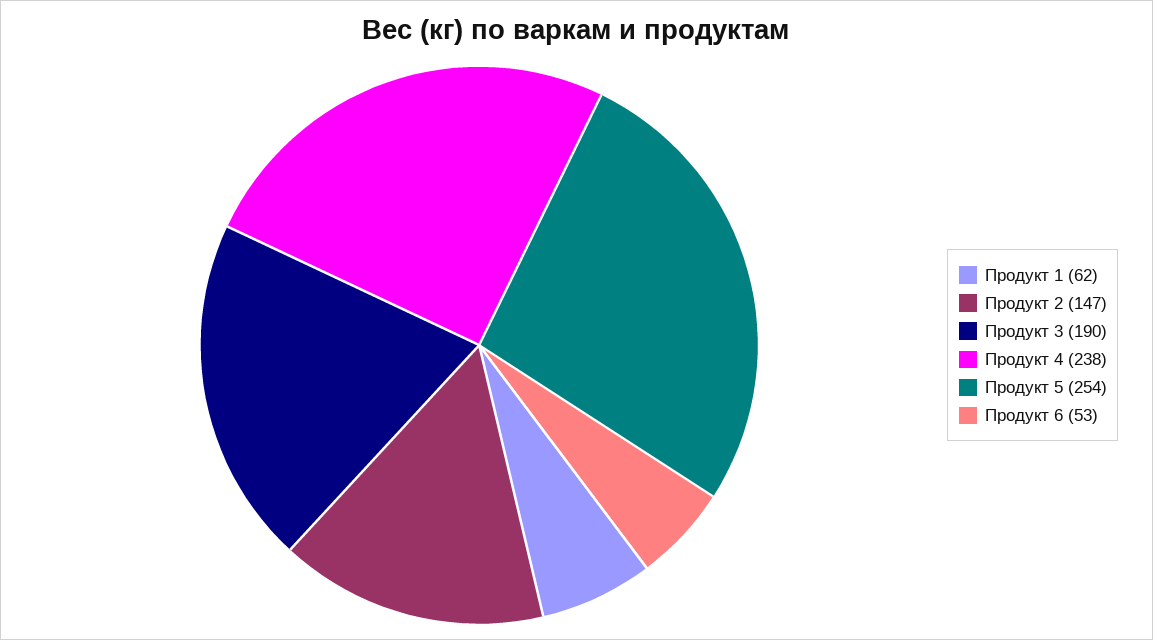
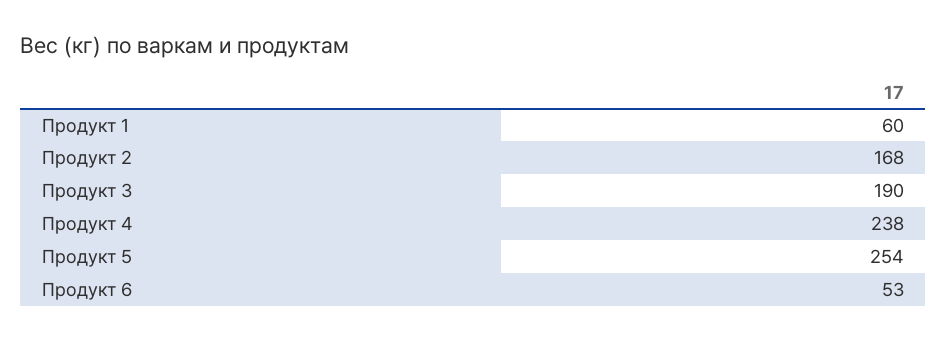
  {
-   "Продукт 1": 62,
+   "Продукт 1": 60,
-   "Продукт 2": 147,
+   "Продукт 2": 168,
    "Продукт 3": 190,
    "Продукт 4": 238,
    "Продукт 5": 254,
    "Продукт 6": 53
  }

